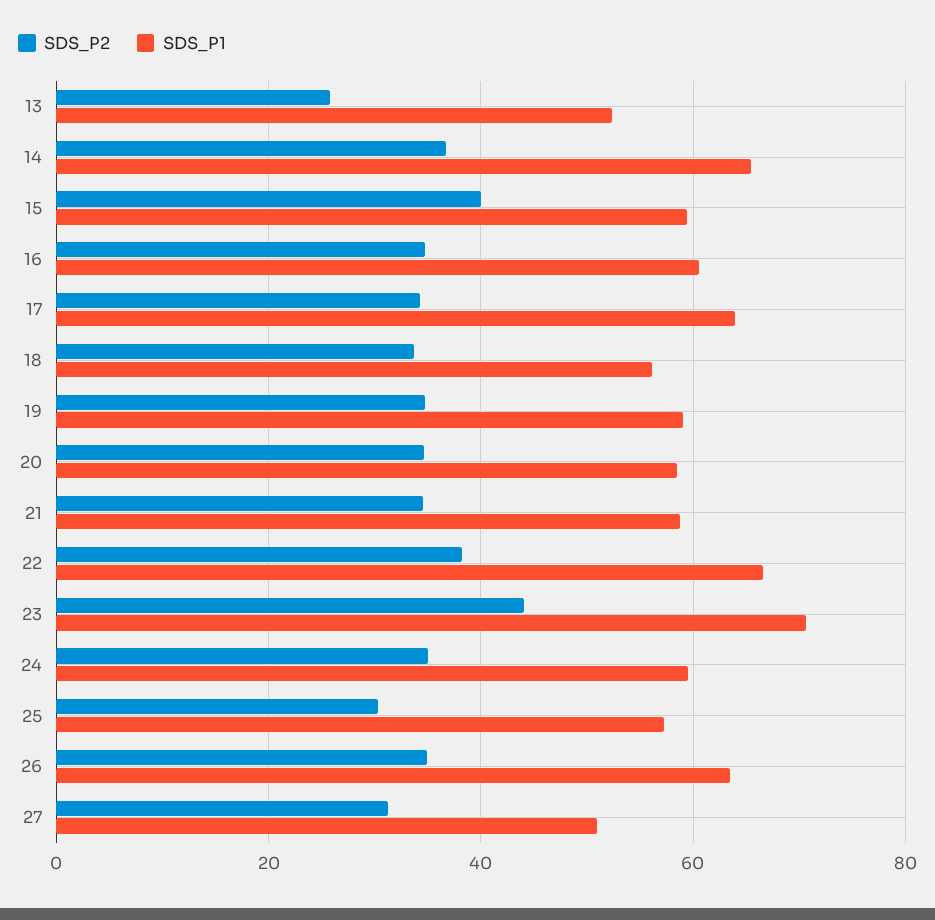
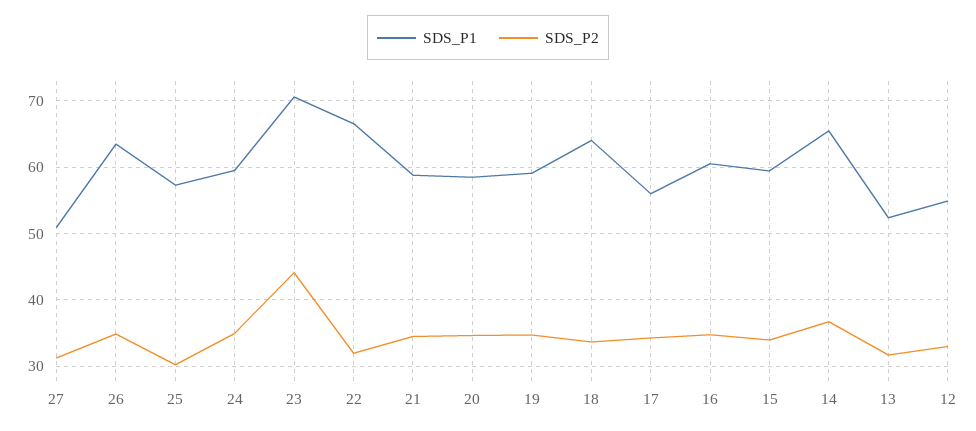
  {
    "SDS_P2": {
-     "13": 26,
+     "13": 32,
      "14": 37,
-     "15": 40,
+     "15": 34,
      "16": 35,
      "17": 34,
      "18": 34,
      "19": 35,
      "20": 35,
      "21": 35,
-     "22": 38,
+     "22": 32,
      "23": 44,
      "24": 35,
      "25": 30,
      "26": 35,
-     "27": 31
+     "27": 31,
+     "12": 33
    },
    "SDS_P1": {
      "13": 52,
      "14": 65,
      "15": 59,
      "16": 61,
-     "17": 64,
+     "17": 56,
-     "18": 56,
+     "18": 64,
      "19": 59,
      "20": 58,
      "21": 59,
      "22": 67,
      "23": 71,
      "24": 60,
      "25": 57,
      "26": 63,
-     "27": 51
+     "27": 51,
+     "12": 55
    }
  }

